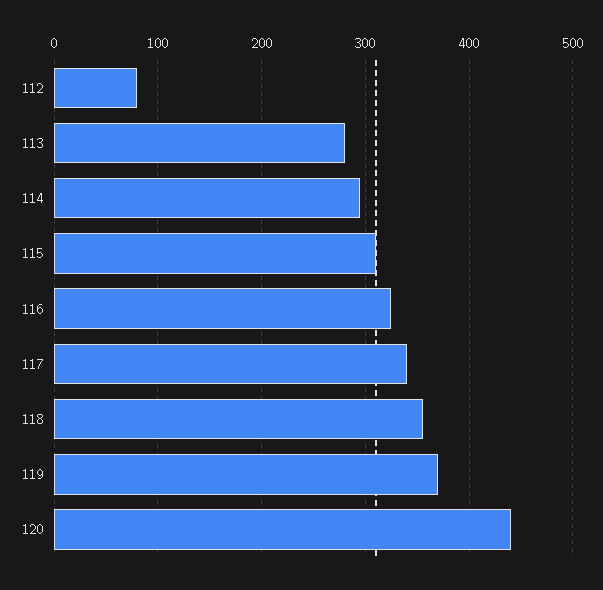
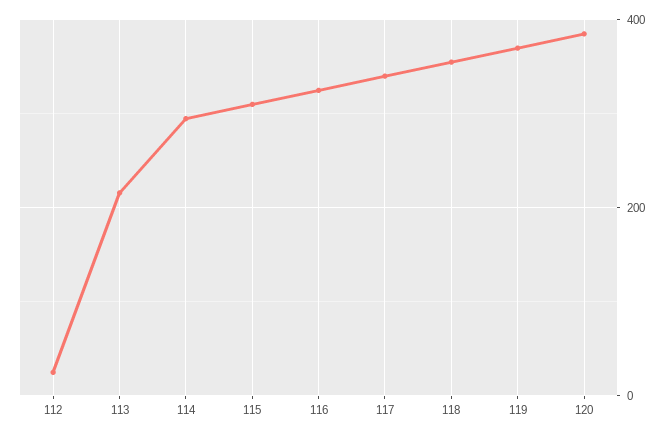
  {
-   "112": 80,
+   "112": 20,
-   "113": 280,
+   "113": 220,
    "114": 300,
    "115": 310,
    "116": 330,
    "117": 340,
    "118": 360,
    "119": 370,
-   "120": 440
+   "120": 380
  }

